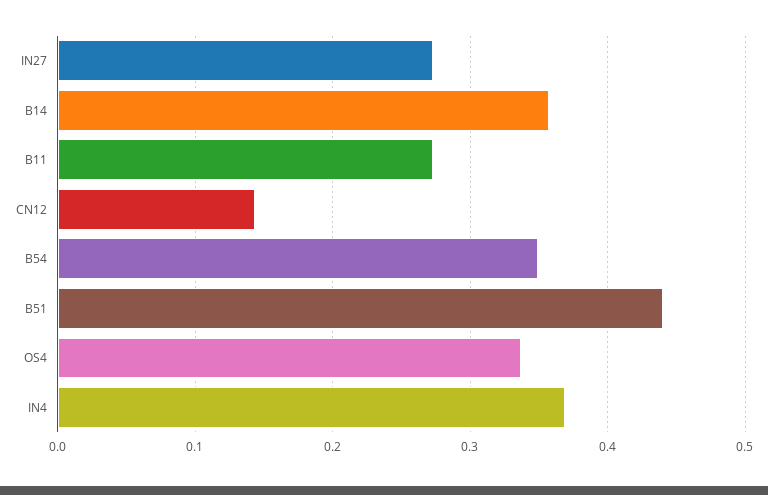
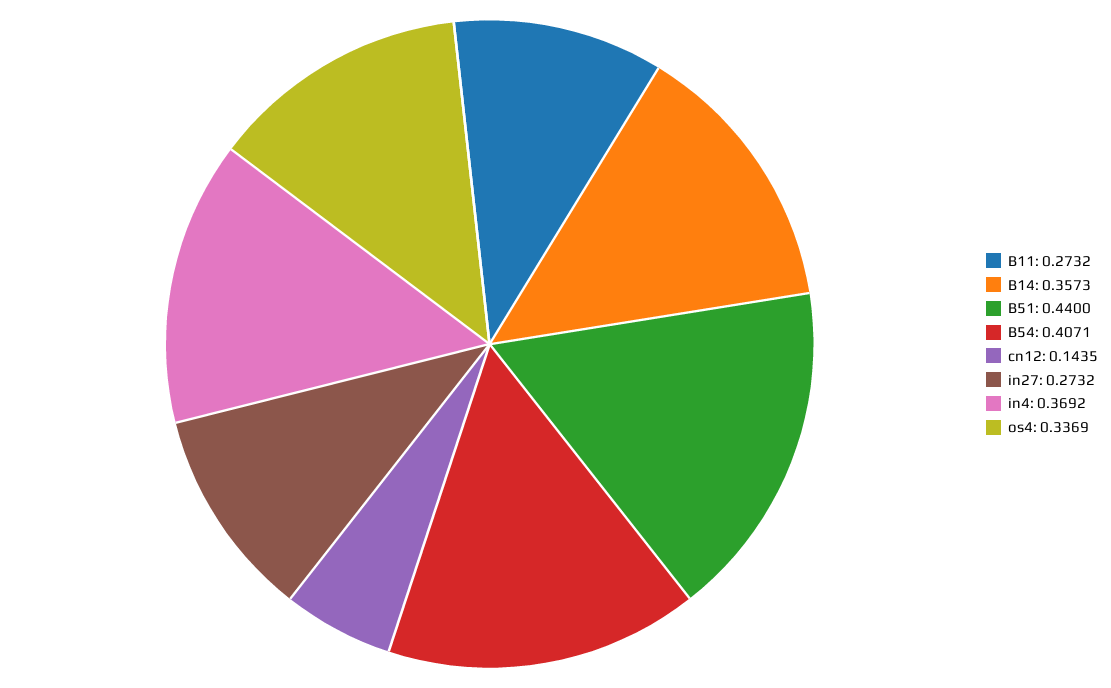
  {
    "IN27": 0.2732,
    "B14": 0.3573,
    "B11": 0.2732,
    "CN12": 0.1435,
-   "B54": 0.35,
+   "B54": 0.4071,
    "B51": 0.44,
    "OS4": 0.3369,
    "IN4": 0.3692
  }

